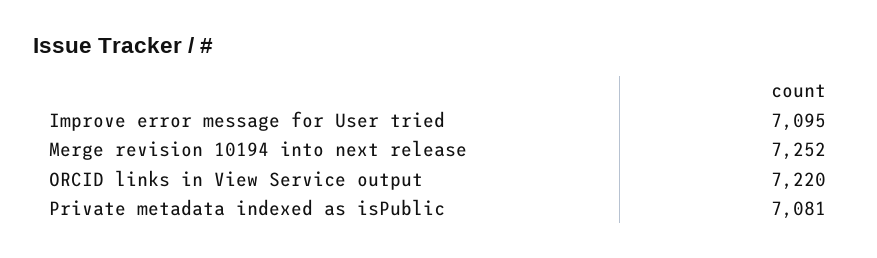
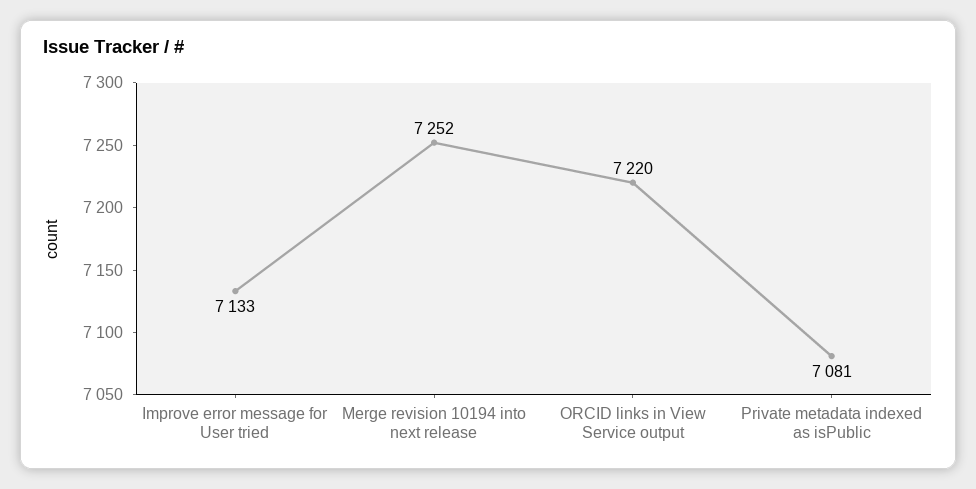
  {
-   "Improve error message for User tried": 7095,
+   "Improve error message for User tried": 7133,
    "Merge revision 10194 into next release": 7252,
    "ORCID links in View Service output": 7220,
    "Private metadata indexed as isPublic": 7081
  }

